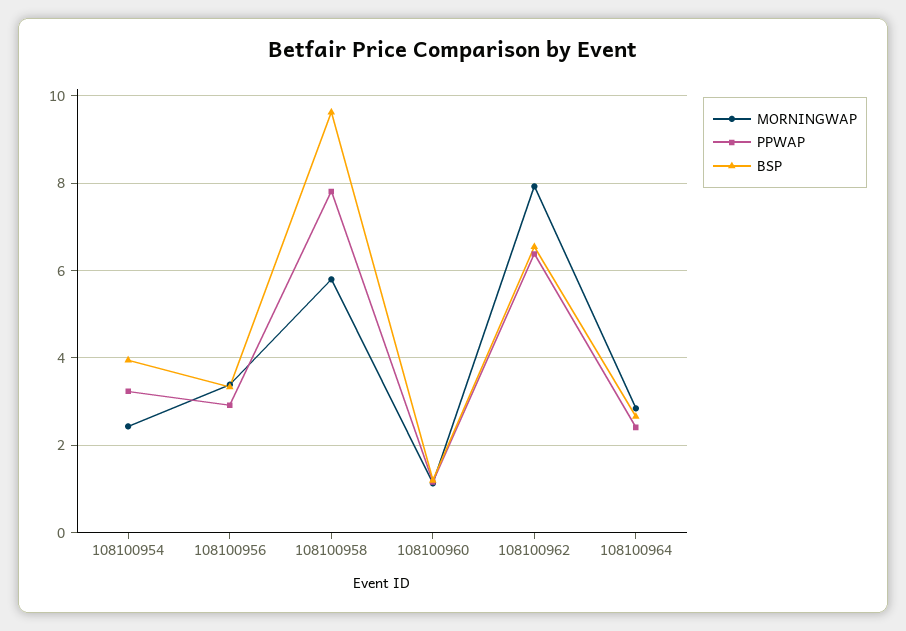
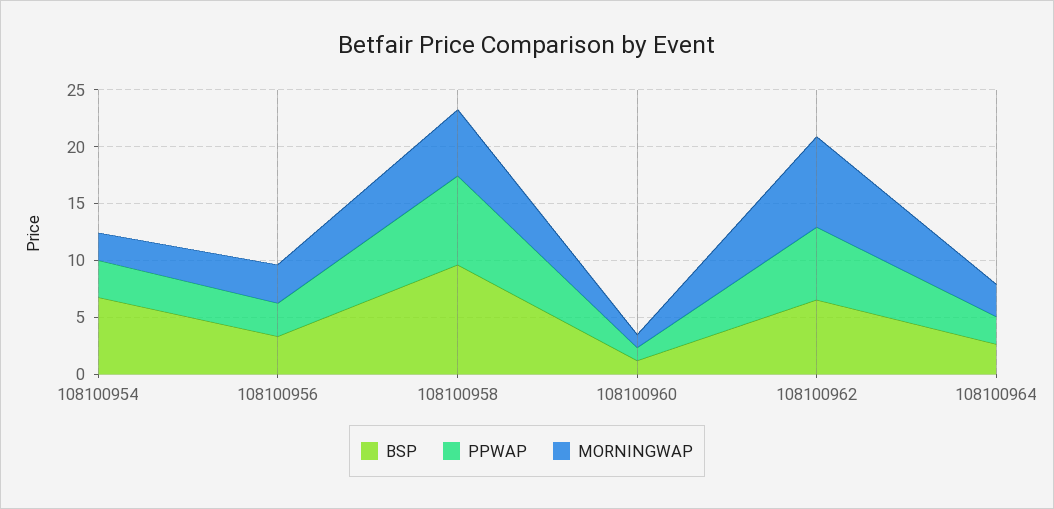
  {
    "MORNINGWAP": {
      "108100954": 2.4,
      "108100956": 3.4,
      "108100958": 5.8,
      "108100960": 1.2,
      "108100962": 8,
      "108100964": 2.8
    },
    "PPWAP": {
      "108100954": 3.2,
      "108100956": 3,
      "108100958": 7.8,
      "108100960": 1.2,
      "108100962": 6.4,
      "108100964": 2.4
    },
    "BSP": {
-     "108100954": 4,
+     "108100954": 7,
      "108100956": 3.4,
      "108100958": 9.6,
      "108100960": 1.2,
      "108100962": 6.6,
      "108100964": 2.6
    }
  }

